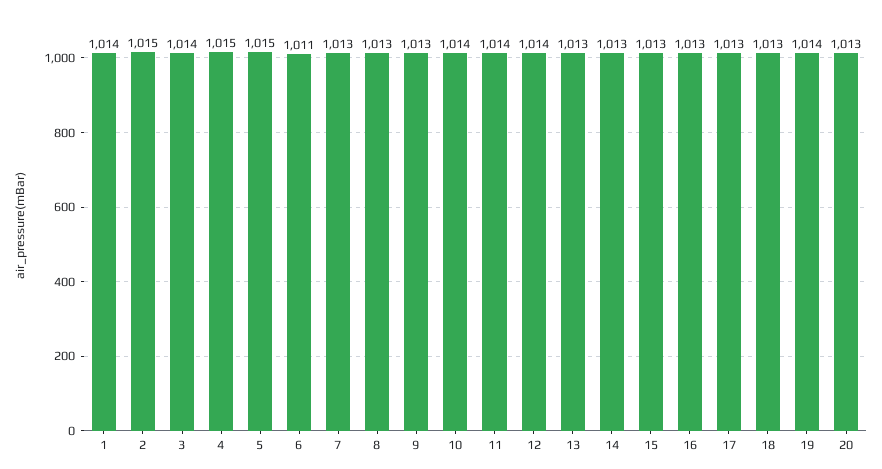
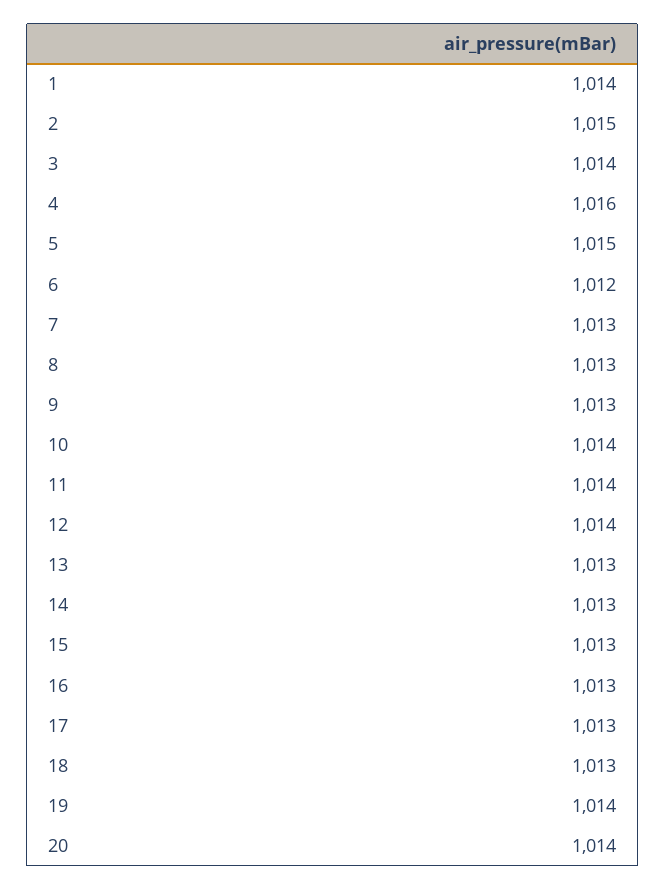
  {
    "1": 1014,
    "2": 1015,
    "3": 1014,
-   "4": 1015,
+   "4": 1016,
    "5": 1015,
-   "6": 1011,
+   "6": 1012,
    "7": 1013,
    "8": 1013,
    "9": 1013,
    "10": 1014,
    "11": 1014,
    "12": 1014,
    "13": 1013,
    "14": 1013,
    "15": 1013,
    "16": 1013,
    "17": 1013,
    "18": 1013,
    "19": 1014,
-   "20": 1013
+   "20": 1014
  }

